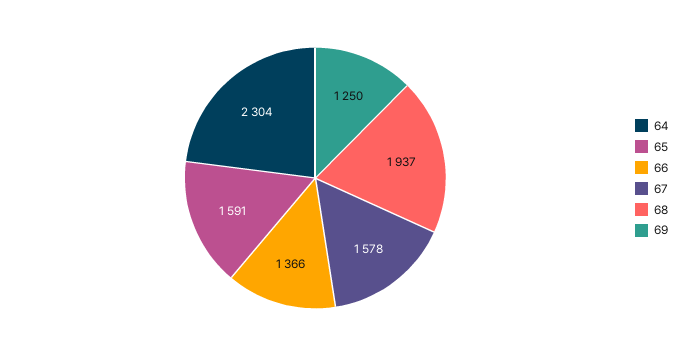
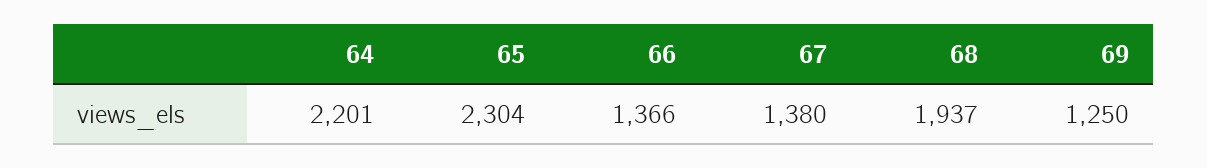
  {
-   "64": 2304,
+   "64": 2201,
-   "65": 1591,
+   "65": 2304,
    "66": 1366,
-   "67": 1578,
+   "67": 1380,
    "68": 1937,
    "69": 1250
  }

